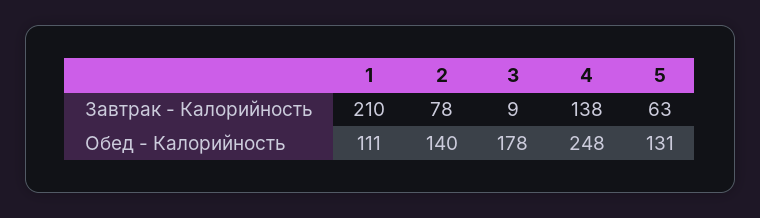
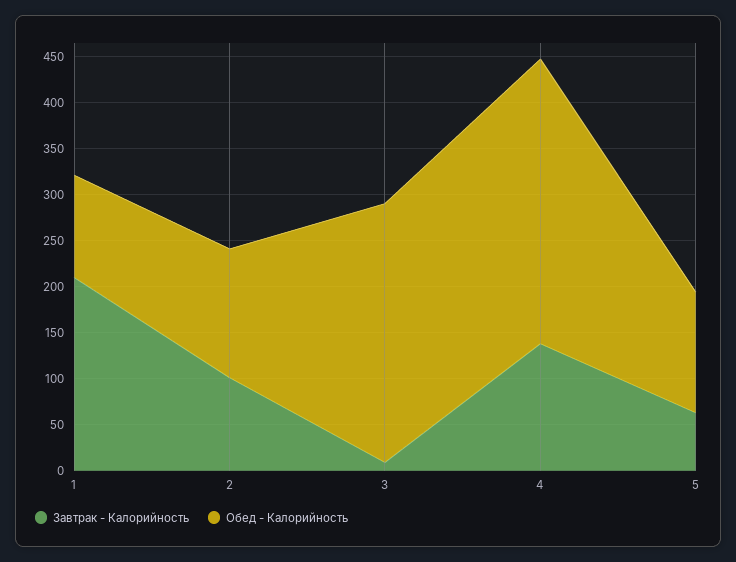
  {
    "Завтрак - Калорийность": {
      "1": 210,
-     "2": 78,
+     "2": 100,
      "3": 9,
      "4": 138,
      "5": 63
    },
    "Обед - Калорийность": {
      "1": 111,
      "2": 140,
-     "3": 178,
+     "3": 280,
-     "4": 248,
+     "4": 310,
      "5": 131
    }
  }

